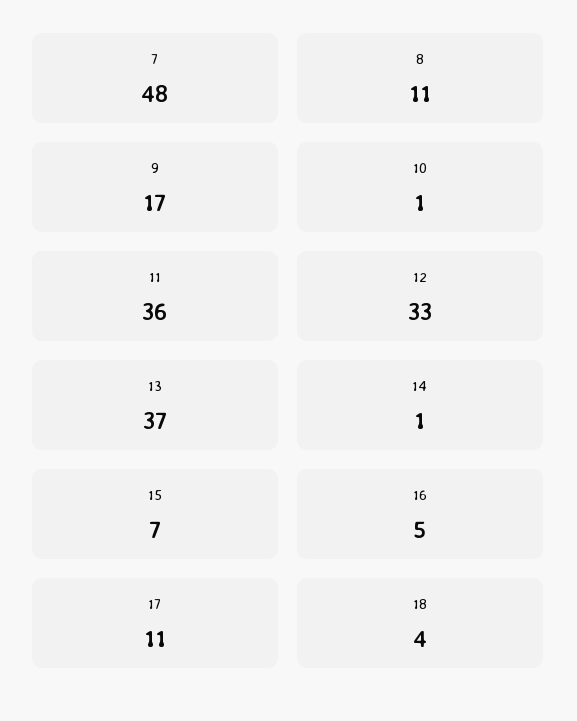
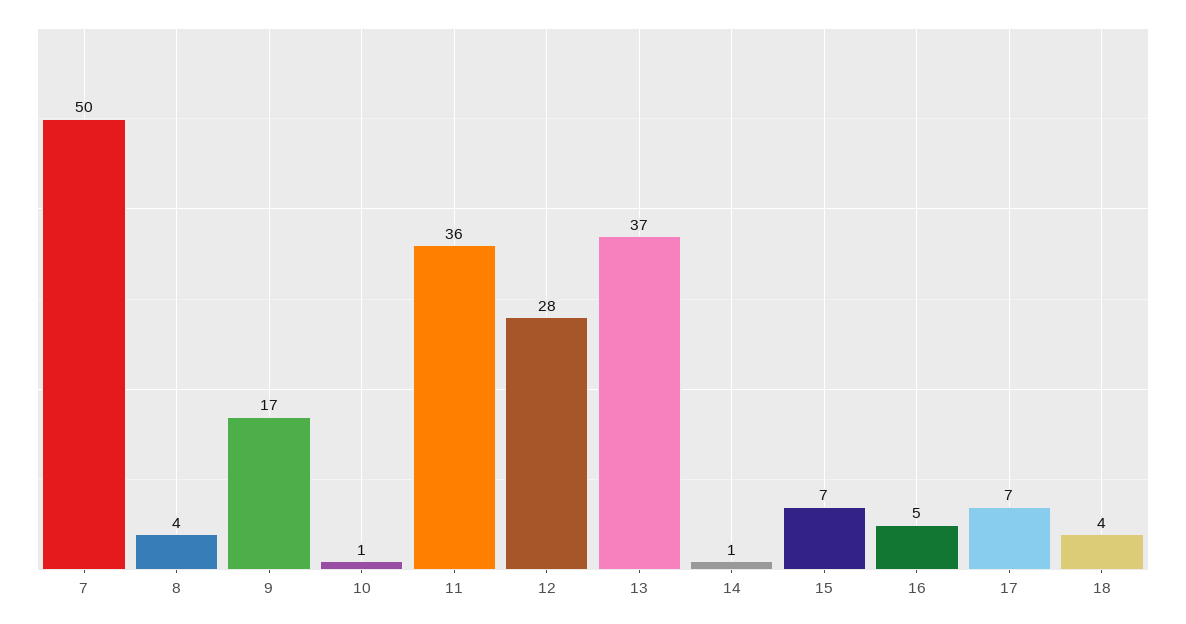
  {
-   "7": 48,
+   "7": 50,
-   "8": 11,
+   "8": 4,
    "9": 17,
    "10": 1,
    "11": 36,
-   "12": 33,
+   "12": 28,
    "13": 37,
    "14": 1,
    "15": 7,
    "16": 5,
-   "17": 11,
+   "17": 7,
    "18": 4
  }

